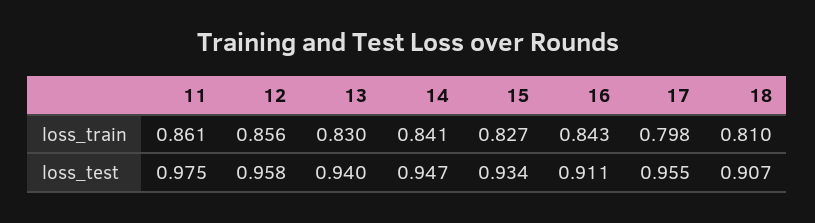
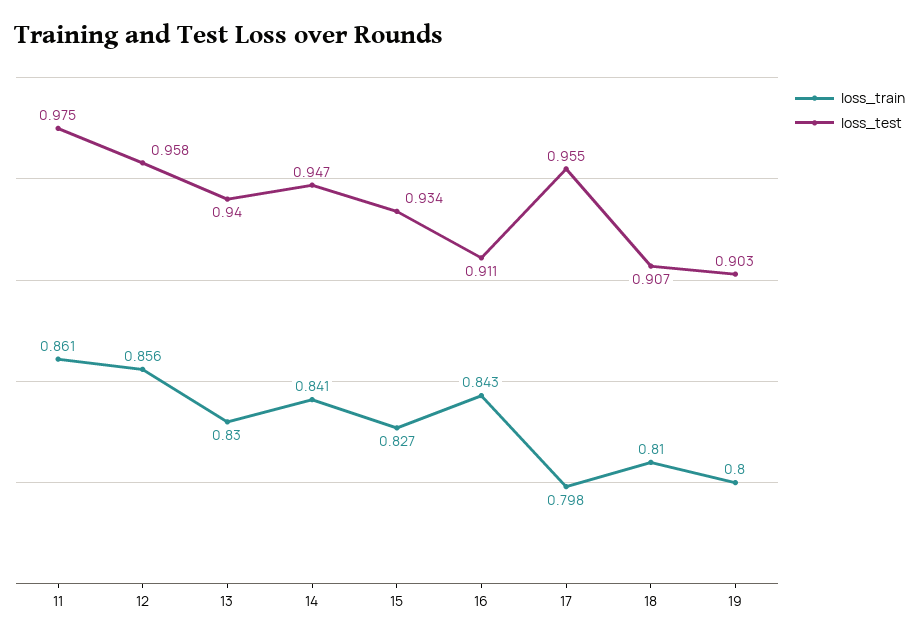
  {
    "loss_train": {
      "11": 0.861,
      "12": 0.856,
      "13": 0.83,
      "14": 0.841,
      "15": 0.827,
      "16": 0.843,
      "17": 0.798,
-     "18": 0.81
+     "18": 0.81,
+     "19": 0.8
    },
    "loss_test": {
      "11": 0.975,
      "12": 0.958,
      "13": 0.94,
      "14": 0.947,
      "15": 0.934,
      "16": 0.911,
      "17": 0.955,
-     "18": 0.907
+     "18": 0.907,
+     "19": 0.903
    }
  }

